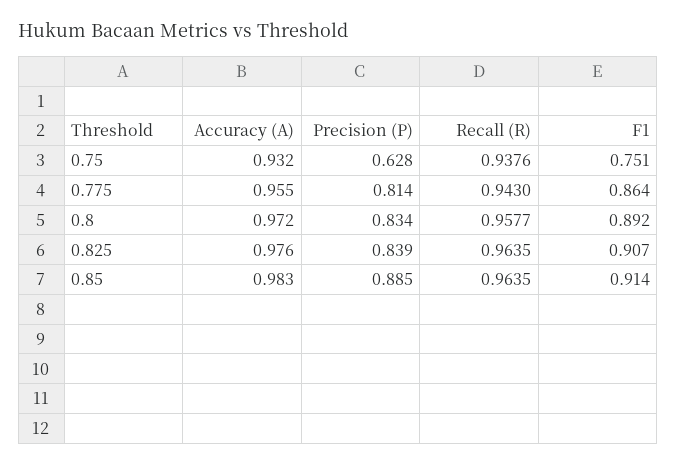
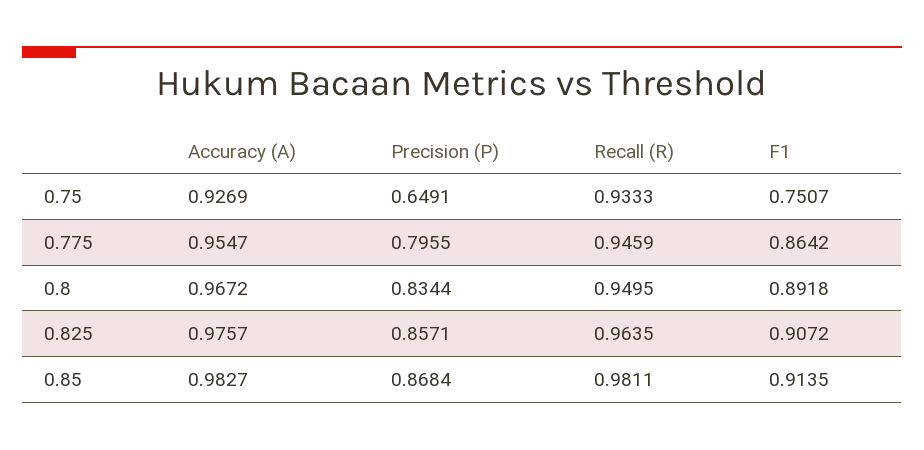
  {
    "Accuracy (A)": {
-     "0.75": 0.932,
+     "0.75": 0.9269,
      "0.775": 0.9547,
-     "0.8": 0.972,
+     "0.8": 0.9672,
      "0.825": 0.9757,
      "0.85": 0.9827
    },
    "Precision (P)": {
-     "0.75": 0.628,
+     "0.75": 0.6491,
-     "0.775": 0.814,
+     "0.775": 0.7955,
      "0.8": 0.8344,
-     "0.825": 0.839,
+     "0.825": 0.8571,
-     "0.85": 0.885
+     "0.85": 0.8684
    },
    "Recall (R)": {
-     "0.75": 0.9376,
+     "0.75": 0.9333,
-     "0.775": 0.943,
+     "0.775": 0.9459,
-     "0.8": 0.9577,
+     "0.8": 0.9495,
      "0.825": 0.9635,
-     "0.85": 0.9635
+     "0.85": 0.9811
    },
    "F1": {
      "0.75": 0.7507,
      "0.775": 0.8642,
      "0.8": 0.8918,
      "0.825": 0.9072,
      "0.85": 0.9135
    }
  }

